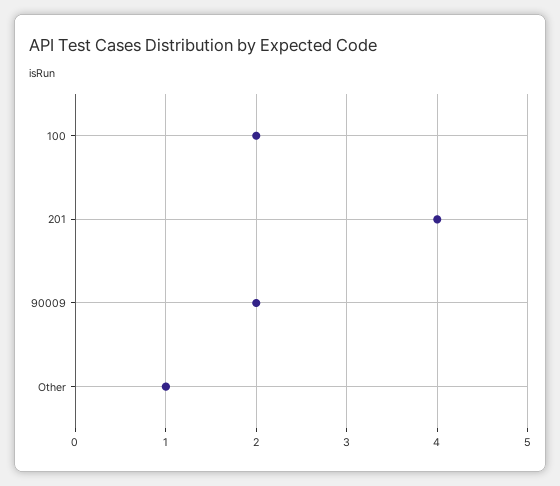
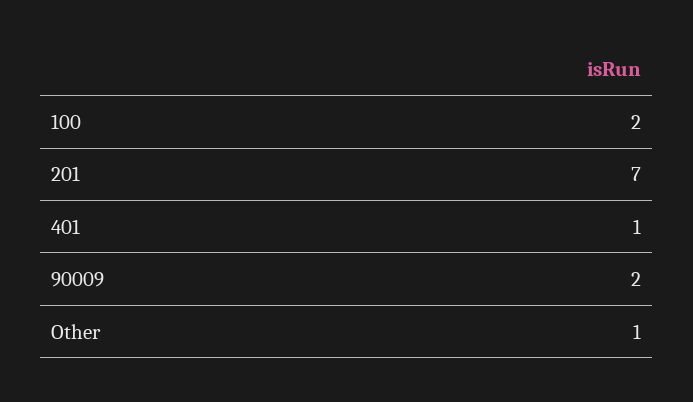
  {
    "100": 2,
-   "201": 4,
+   "201": 7,
    "90009": 2,
-   "Other": 1
+   "Other": 1,
+   "401": 1
  }

